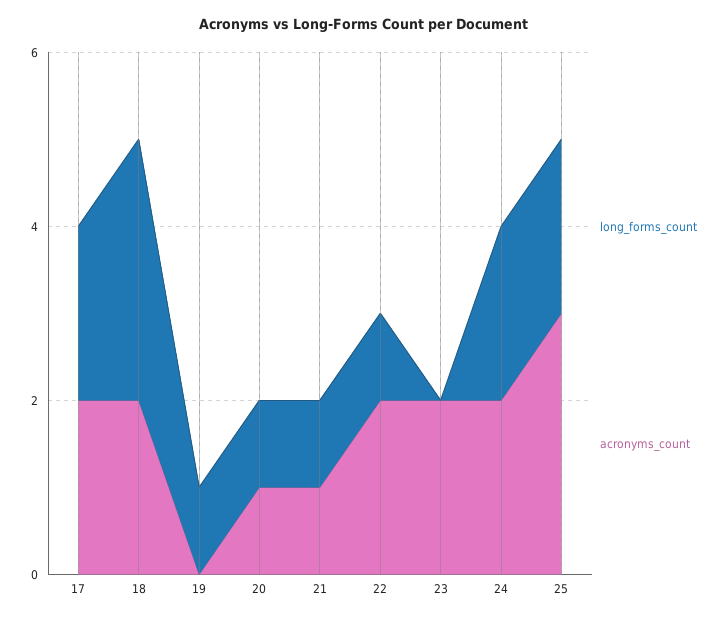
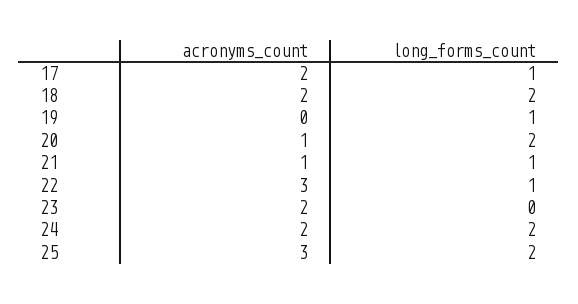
  {
    "long_forms_count": {
-     "17": 2,
+     "17": 1,
-     "18": 3,
+     "18": 2,
      "19": 1,
-     "20": 1,
+     "20": 2,
      "21": 1,
      "22": 1,
      "23": 0,
      "24": 2,
      "25": 2
    },
    "acronyms_count": {
      "17": 2,
      "18": 2,
      "19": 0,
      "20": 1,
      "21": 1,
-     "22": 2,
+     "22": 3,
      "23": 2,
      "24": 2,
      "25": 3
    }
  }

